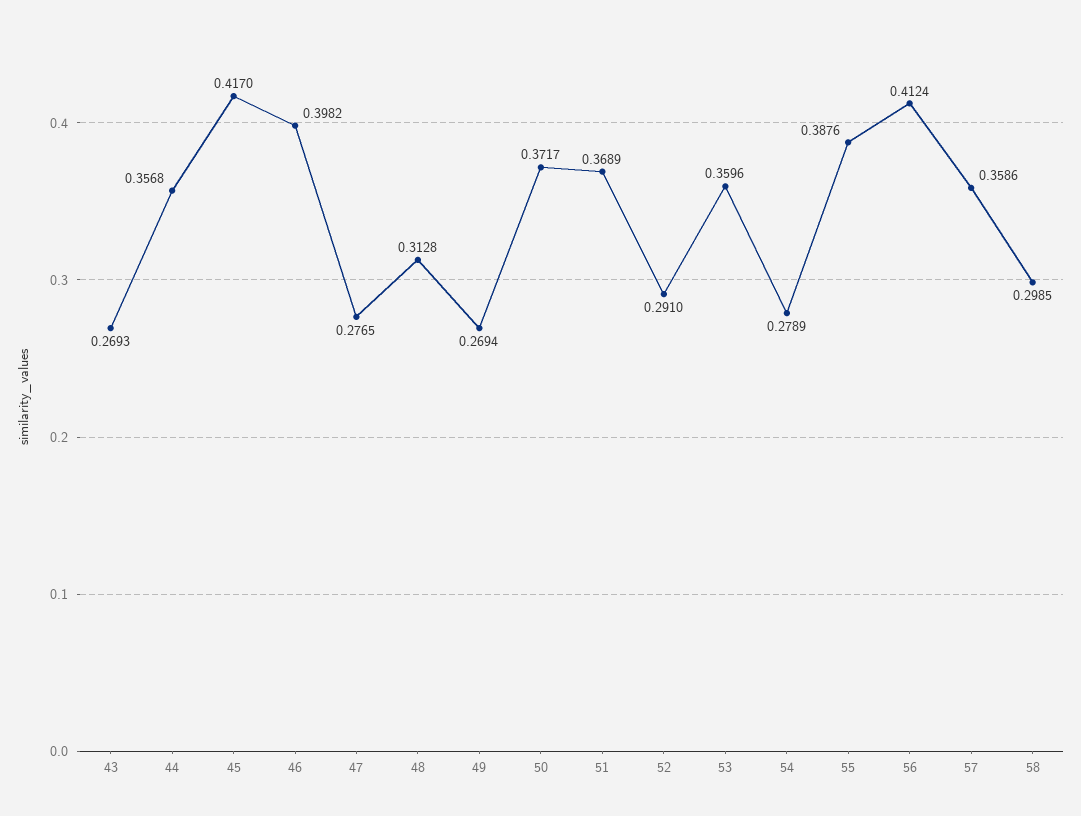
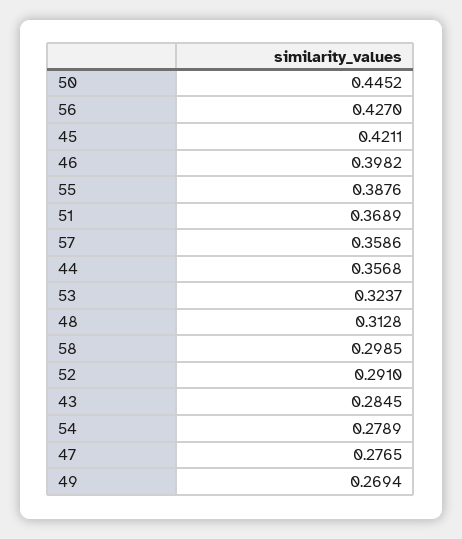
  {
-   "43": 0.2693,
+   "43": 0.2845,
    "44": 0.3568,
-   "45": 0.417,
+   "45": 0.4211,
    "46": 0.3982,
    "47": 0.2765,
    "48": 0.3128,
    "49": 0.2694,
-   "50": 0.3717,
+   "50": 0.4452,
    "51": 0.3689,
    "52": 0.291,
-   "53": 0.3596,
+   "53": 0.3237,
    "54": 0.2789,
    "55": 0.3876,
-   "56": 0.4124,
+   "56": 0.427,
    "57": 0.3586,
    "58": 0.2985
  }

